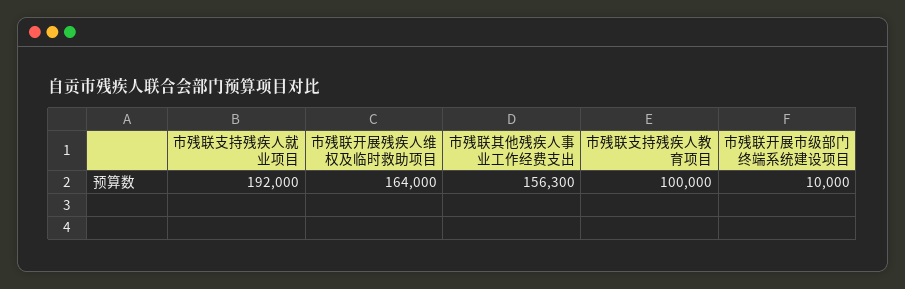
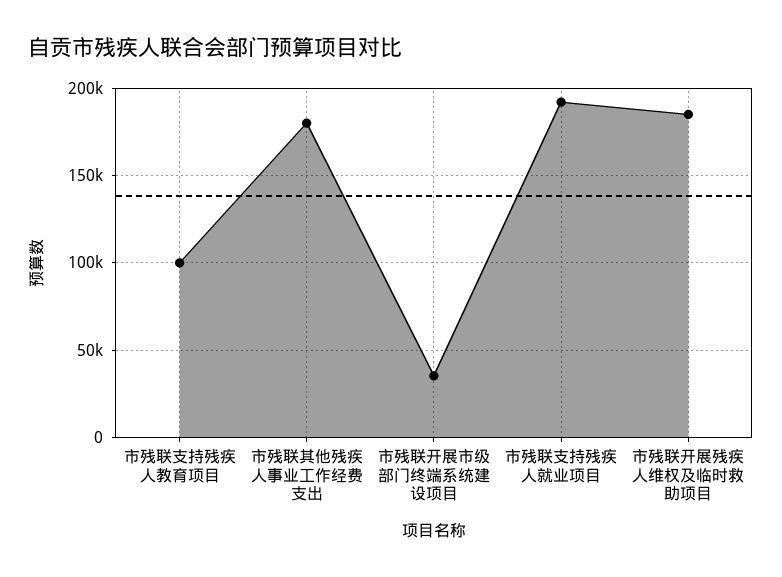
  {
    "市残联支持残疾人就业项目": 192000,
-   "市残联开展残疾人维权及临时救助项目": 164000,
+   "市残联开展残疾人维权及临时救助项目": 185000,
-   "市残联其他残疾人事业工作经费支出": 156300,
+   "市残联其他残疾人事业工作经费支出": 180000,
    "市残联支持残疾人教育项目": 100000,
-   "市残联开展市级部门终端系统建设项目": 10000
+   "市残联开展市级部门终端系统建设项目": 35000
  }

